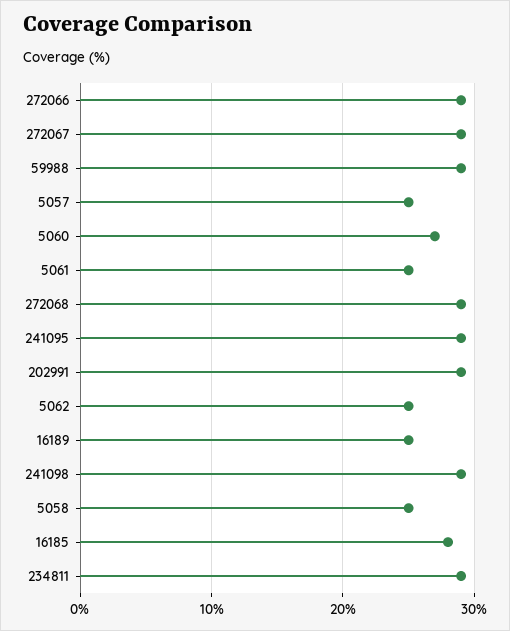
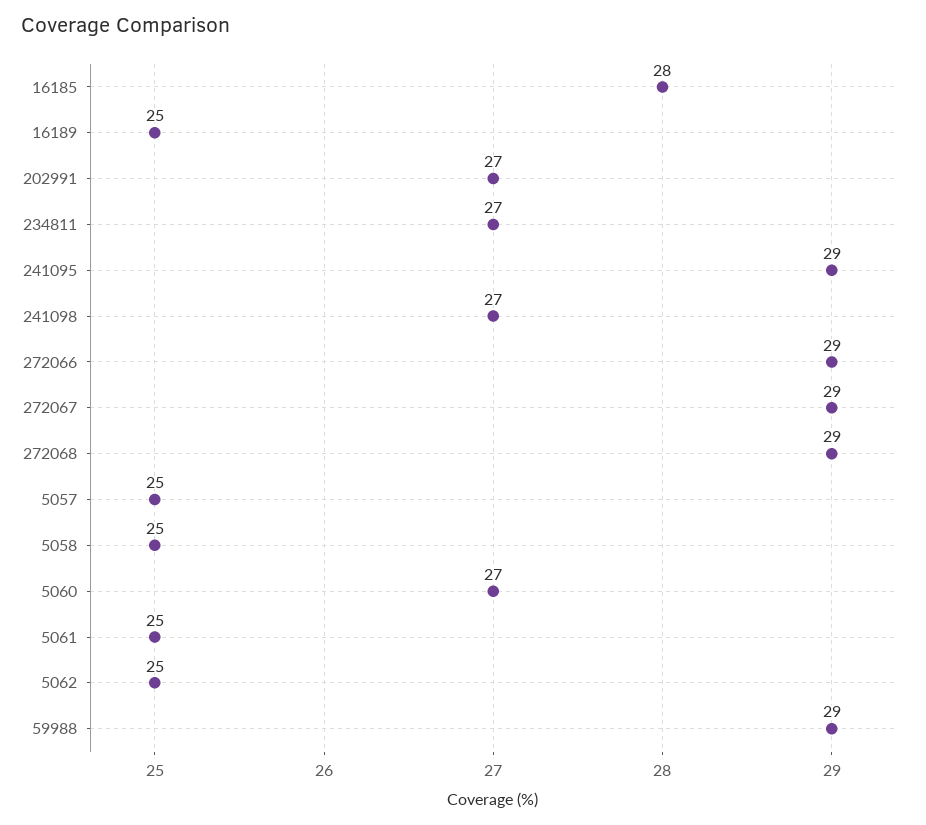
  {
    "272066": 29,
    "272067": 29,
    "59988": 29,
    "5057": 25,
    "5060": 27,
    "5061": 25,
    "272068": 29,
    "241095": 29,
-   "202991": 29,
+   "202991": 27,
    "5062": 25,
    "16189": 25,
-   "241098": 29,
+   "241098": 27,
    "5058": 25,
    "16185": 28,
-   "234811": 29
+   "234811": 27
  }

